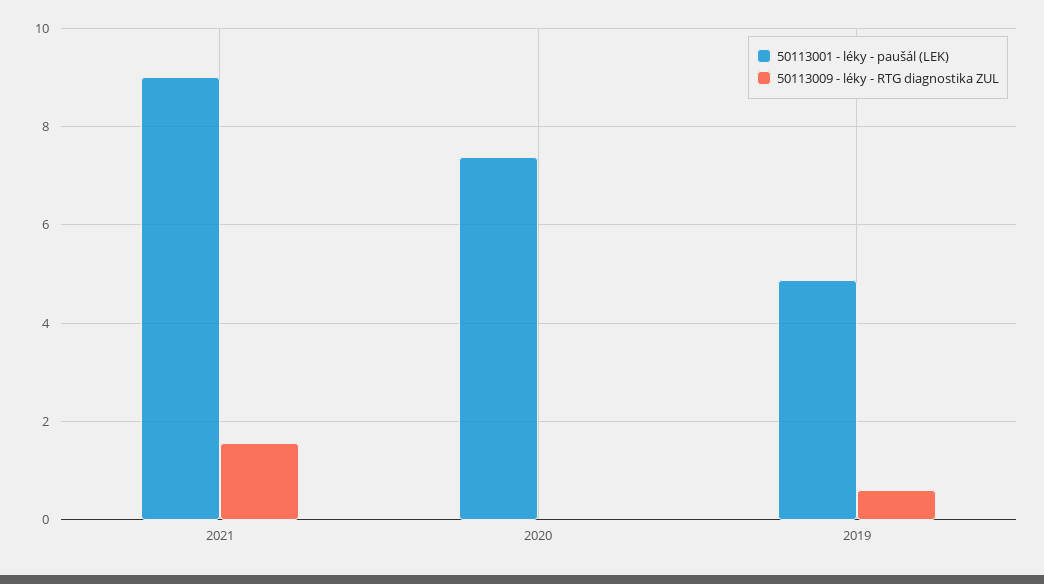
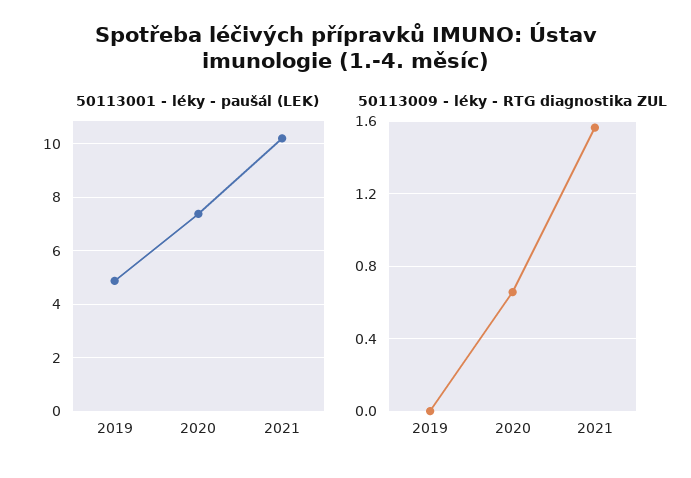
  {
    "50113001 - léky - paušál (LEK)": {
-     "2021": 9,
+     "2021": 10.25,
      "2020": 7.4,
      "2019": 4.8
    },
    "50113009 - léky - RTG diagnostika ZUL": {
      "2021": 1.55,
-     "2020": 0,
+     "2020": 0.65,
-     "2019": 0.6
+     "2019": 0
    }
  }

